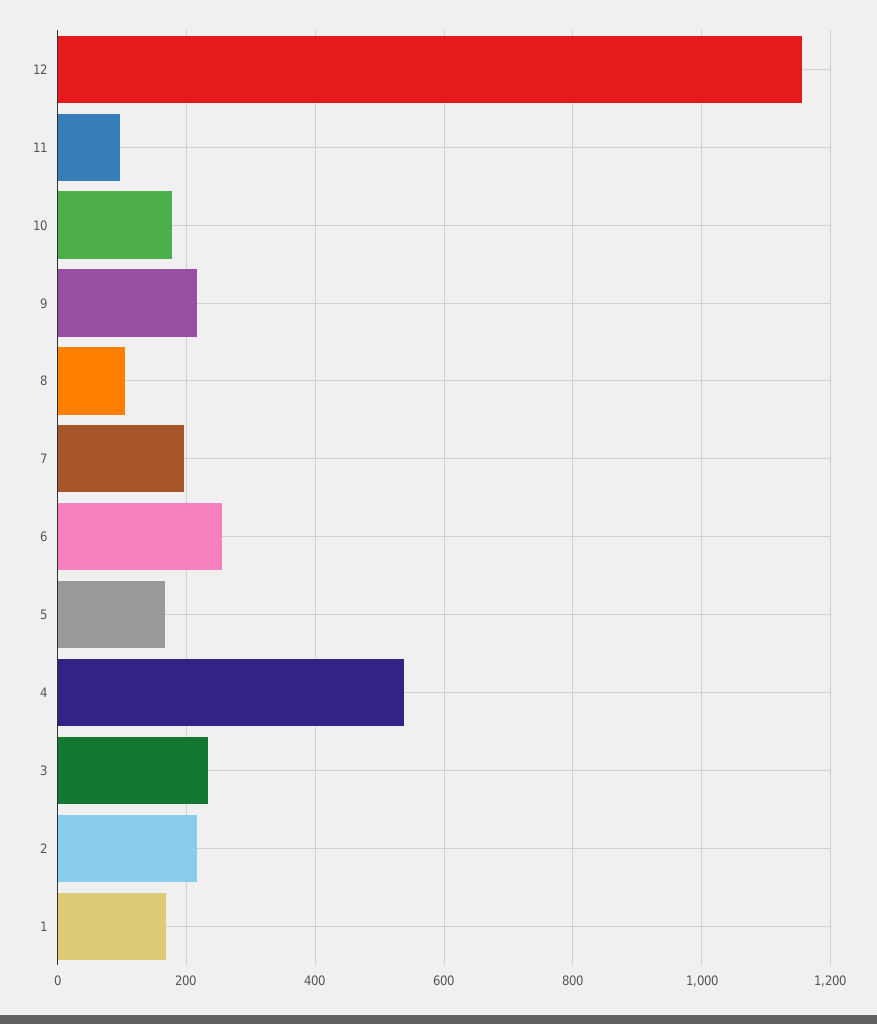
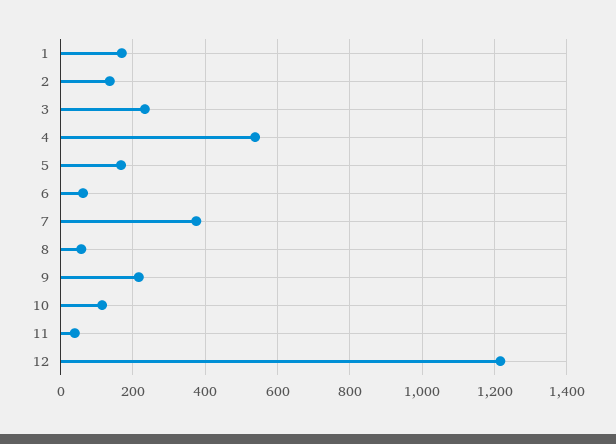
  {
-   "12": 1160,
+   "12": 1220,
-   "11": 100,
+   "11": 40,
-   "10": 180,
+   "10": 120,
    "9": 220,
-   "8": 100,
+   "8": 60,
-   "7": 200,
+   "7": 380,
-   "6": 260,
+   "6": 60,
    "5": 160,
    "4": 540,
    "3": 240,
-   "2": 220,
+   "2": 140,
    "1": 160
  }

